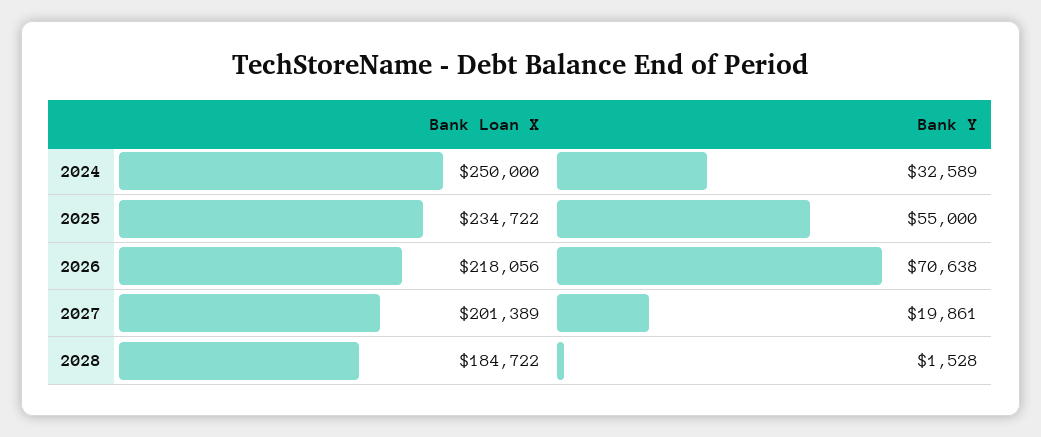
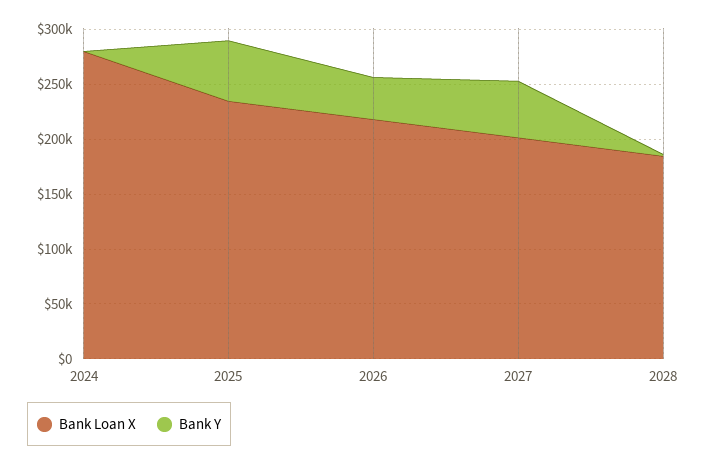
  {
    "Bank Loan X": {
-     "2024": 250000,
+     "2024": 280000,
      "2025": 234722,
      "2026": 218056,
      "2027": 201389,
      "2028": 184722
    },
    "Bank Y": {
-     "2024": 32589,
+     "2024": 0,
      "2025": 55000,
-     "2026": 70638,
+     "2026": 40000,
-     "2027": 19861,
+     "2027": 50000,
      "2028": 1528
    }
  }

